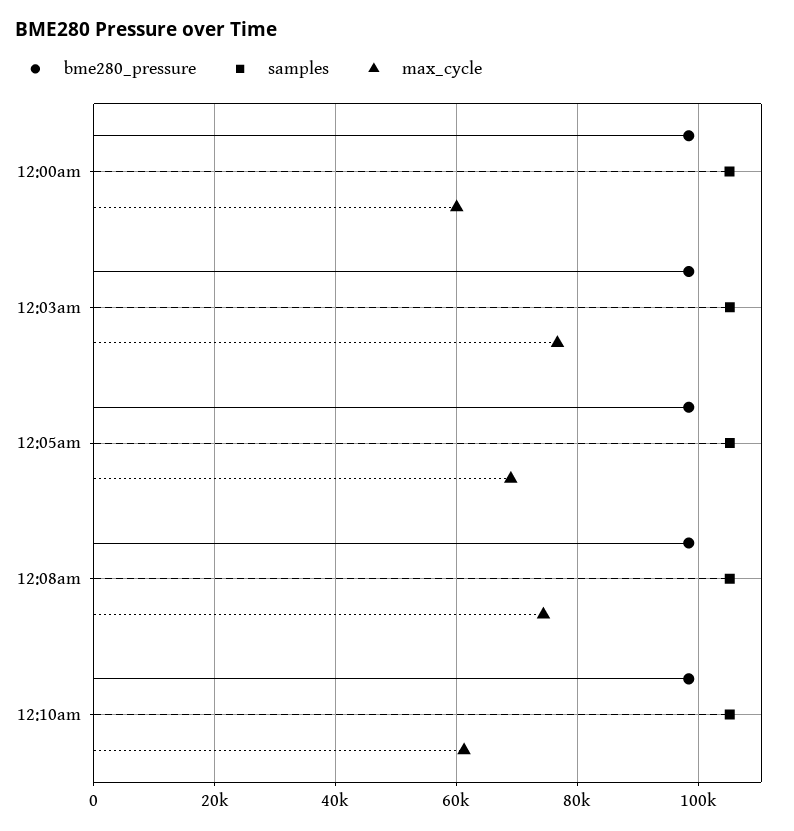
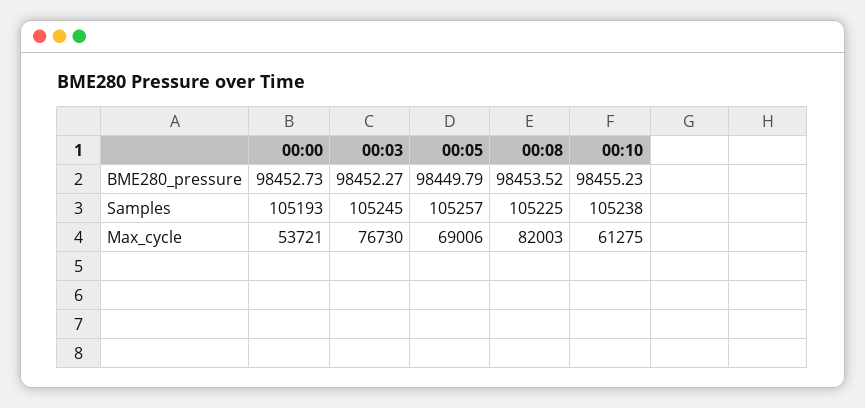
  {
    "bme280_pressure": {
      "12:00am": 98452.73,
      "12:03am": 98452.27,
      "12:05am": 98449.79,
      "12:08am": 98453.52,
      "12:10am": 98455.23
    },
    "samples": {
      "12:00am": 105193,
      "12:03am": 105245,
      "12:05am": 105257,
      "12:08am": 105225,
      "12:10am": 105238
    },
    "max_cycle": {
-     "12:00am": 60000,
+     "12:00am": 53721,
      "12:03am": 76730,
      "12:05am": 69006,
-     "12:08am": 74000,
+     "12:08am": 82003,
      "12:10am": 61275
    }
  }

